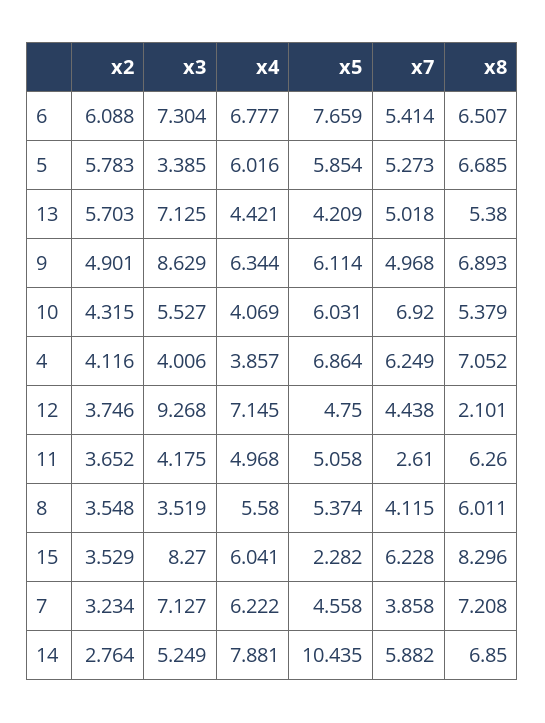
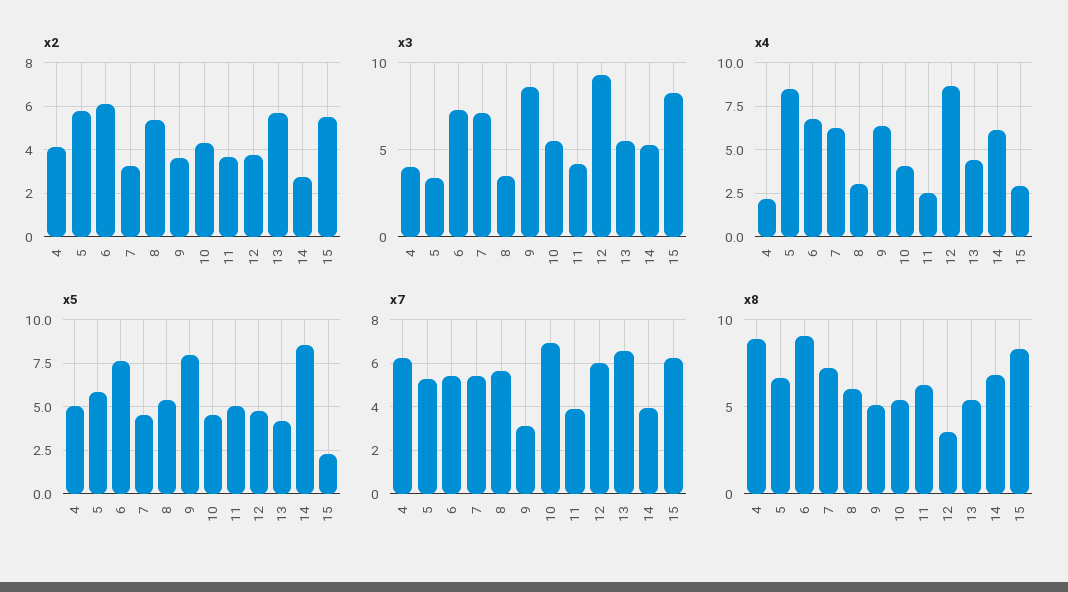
  {
    "x2": {
      "6": 6.088,
      "5": 5.783,
      "13": 5.703,
-     "9": 4.901,
+     "9": 3.5,
      "10": 4.315,
      "4": 4.116,
      "12": 3.746,
      "11": 3.652,
-     "8": 3.548,
+     "8": 5.5,
-     "15": 3.529,
+     "15": 5.5,
      "7": 3.234,
      "14": 2.764
    },
    "x3": {
      "6": 7.304,
      "5": 3.385,
-     "13": 7.125,
+     "13": 5.5,
      "9": 8.629,
      "10": 5.527,
      "4": 4.006,
      "12": 9.268,
      "11": 4.175,
      "8": 3.519,
      "15": 8.27,
      "7": 7.127,
      "14": 5.249
    },
    "x4": {
      "6": 6.777,
-     "5": 6.016,
+     "5": 8.5,
      "13": 4.421,
      "9": 6.344,
      "10": 4.069,
-     "4": 3.857,
+     "4": 2,
-     "12": 7.145,
+     "12": 8.5,
-     "11": 4.968,
+     "11": 2.5,
-     "8": 5.58,
+     "8": 3,
-     "15": 6.041,
+     "15": 3,
      "7": 6.222,
-     "14": 7.881
+     "14": 6
    },
    "x5": {
      "6": 7.659,
      "5": 5.854,
      "13": 4.209,
-     "9": 6.114,
+     "9": 8,
-     "10": 6.031,
+     "10": 4.5,
-     "4": 6.864,
+     "4": 5,
      "12": 4.75,
      "11": 5.058,
      "8": 5.374,
      "15": 2.282,
      "7": 4.558,
-     "14": 10.435
+     "14": 8.5
    },
    "x7": {
      "6": 5.414,
      "5": 5.273,
-     "13": 5.018,
+     "13": 6.5,
-     "9": 4.968,
+     "9": 3,
      "10": 6.92,
      "4": 6.249,
-     "12": 4.438,
+     "12": 6,
-     "11": 2.61,
+     "11": 4,
-     "8": 4.115,
+     "8": 5.5,
      "15": 6.228,
-     "7": 3.858,
+     "7": 5.5,
-     "14": 5.882
+     "14": 4
    },
    "x8": {
-     "6": 6.507,
+     "6": 9,
      "5": 6.685,
      "13": 5.38,
-     "9": 6.893,
+     "9": 5,
      "10": 5.379,
-     "4": 7.052,
+     "4": 9,
-     "12": 2.101,
+     "12": 3.5,
      "11": 6.26,
      "8": 6.011,
      "15": 8.296,
      "7": 7.208,
      "14": 6.85
    }
  }

